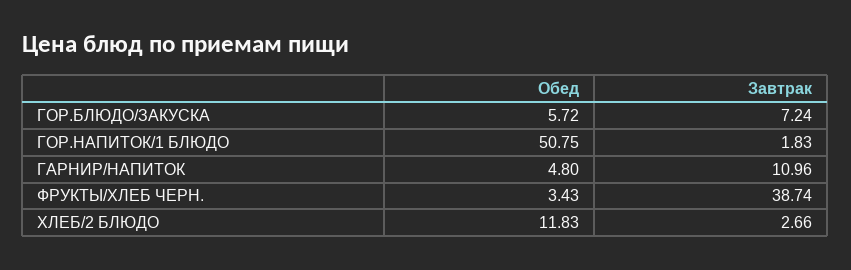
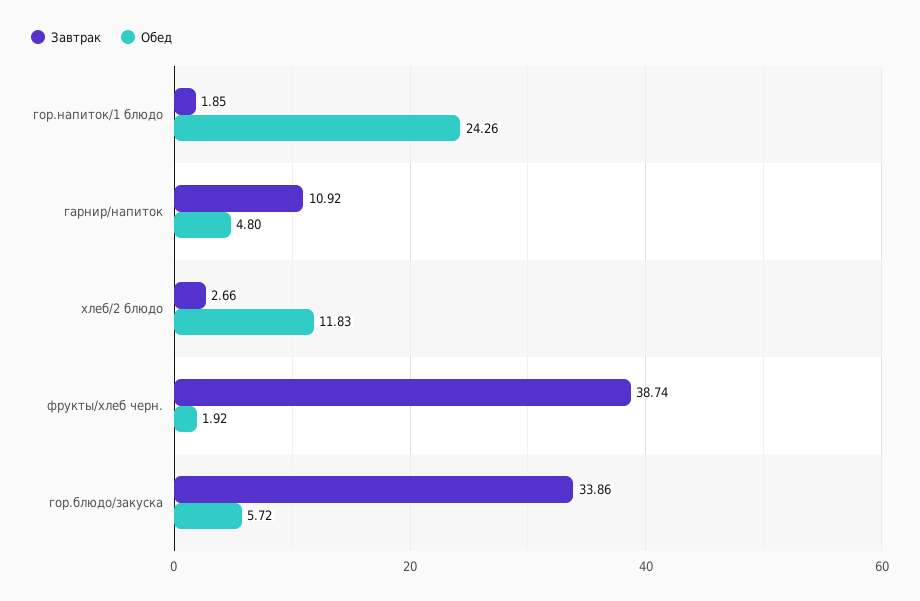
  {
    "Обед": {
      "ГОР.БЛЮДО/ЗАКУСКА": 5.72,
-     "ГОР.НАПИТОК/1 БЛЮДО": 50.75,
+     "ГОР.НАПИТОК/1 БЛЮДО": 24.26,
      "ГАРНИР/НАПИТОК": 4.8,
-     "ФРУКТЫ/ХЛЕБ ЧЕРН.": 3.43,
+     "ФРУКТЫ/ХЛЕБ ЧЕРН.": 1.92,
      "ХЛЕБ/2 БЛЮДО": 11.83
    },
    "Завтрак": {
-     "ГОР.БЛЮДО/ЗАКУСКА": 7.24,
+     "ГОР.БЛЮДО/ЗАКУСКА": 33.86,
-     "ГОР.НАПИТОК/1 БЛЮДО": 1.83,
+     "ГОР.НАПИТОК/1 БЛЮДО": 1.85,
-     "ГАРНИР/НАПИТОК": 10.96,
+     "ГАРНИР/НАПИТОК": 10.92,
      "ФРУКТЫ/ХЛЕБ ЧЕРН.": 38.74,
      "ХЛЕБ/2 БЛЮДО": 2.66
    }
  }

